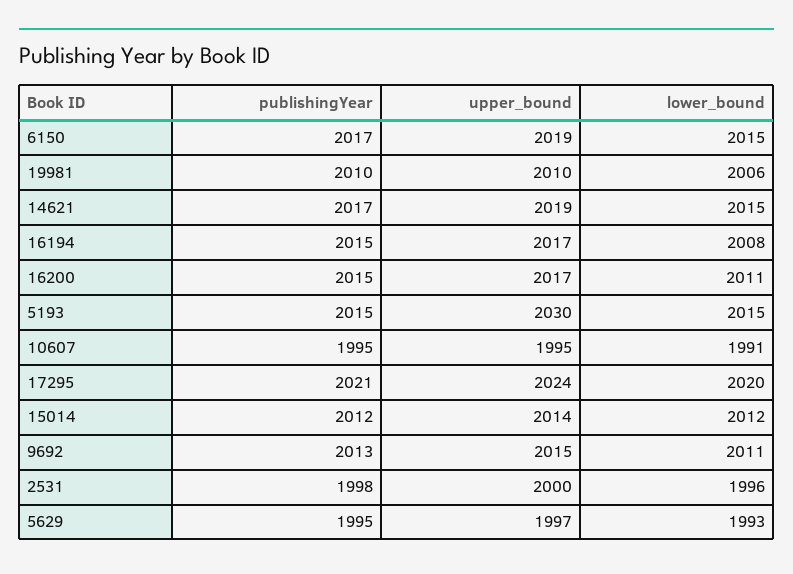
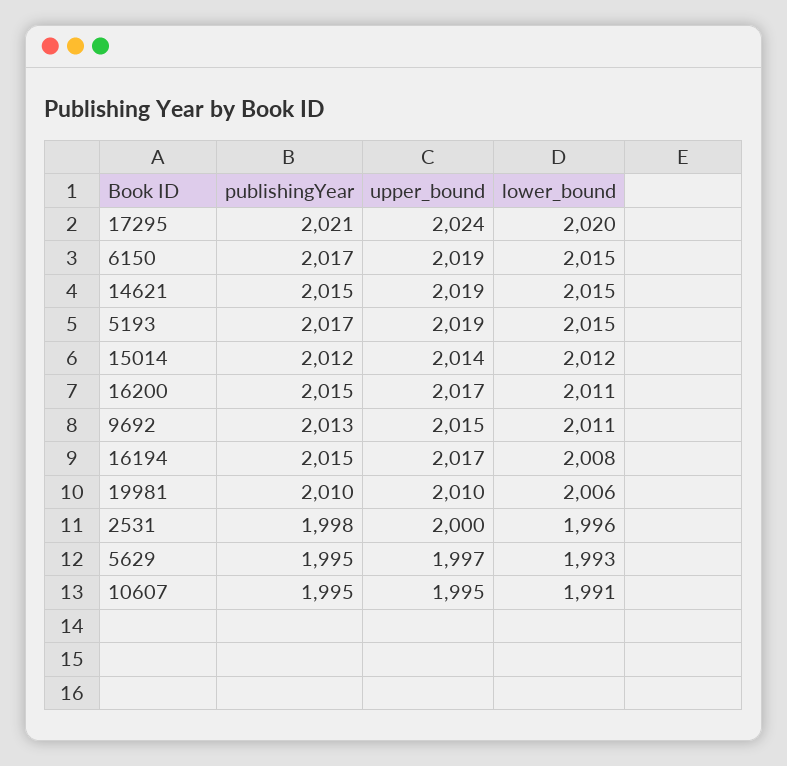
  {
    "publishingYear": {
      "6150": 2017,
      "19981": 2010,
-     "14621": 2017,
+     "14621": 2015,
      "16194": 2015,
      "16200": 2015,
-     "5193": 2015,
+     "5193": 2017,
      "10607": 1995,
      "17295": 2021,
      "15014": 2012,
      "9692": 2013,
      "2531": 1998,
      "5629": 1995
    },
    "upper_bound": {
      "6150": 2019,
      "19981": 2010,
      "14621": 2019,
      "16194": 2017,
      "16200": 2017,
-     "5193": 2030,
+     "5193": 2019,
      "10607": 1995,
      "17295": 2024,
      "15014": 2014,
      "9692": 2015,
      "2531": 2000,
      "5629": 1997
    },
    "lower_bound": {
      "6150": 2015,
      "19981": 2006,
      "14621": 2015,
      "16194": 2008,
      "16200": 2011,
      "5193": 2015,
      "10607": 1991,
      "17295": 2020,
      "15014": 2012,
      "9692": 2011,
      "2531": 1996,
      "5629": 1993
    }
  }

